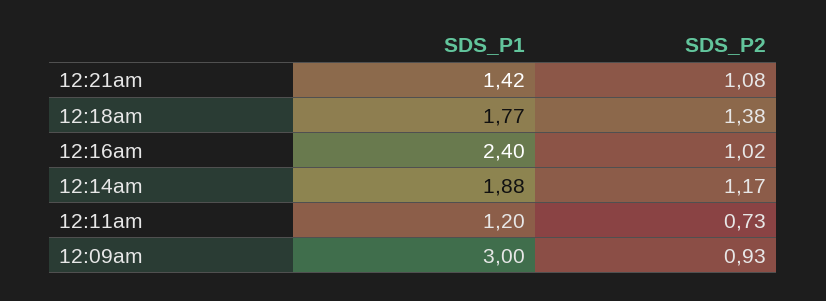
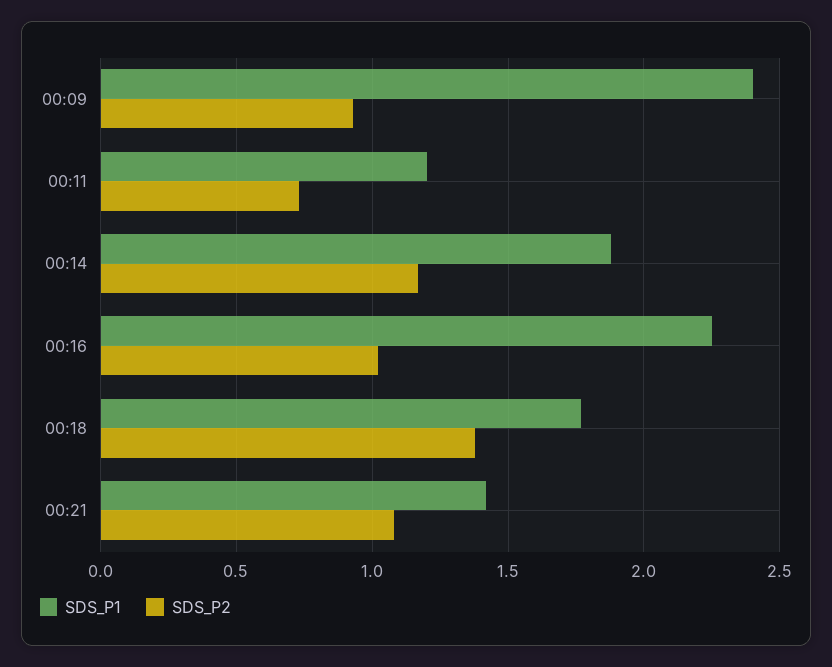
  {
    "SDS_P1": {
      "12:21am": 1.42,
      "12:18am": 1.77,
-     "12:16am": 2.4,
+     "12:16am": 2.25,
      "12:14am": 1.88,
      "12:11am": 1.2,
-     "12:09am": 3
+     "12:09am": 2.4
    },
    "SDS_P2": {
      "12:21am": 1.08,
      "12:18am": 1.38,
      "12:16am": 1.02,
      "12:14am": 1.17,
      "12:11am": 0.73,
      "12:09am": 0.93
    }
  }

